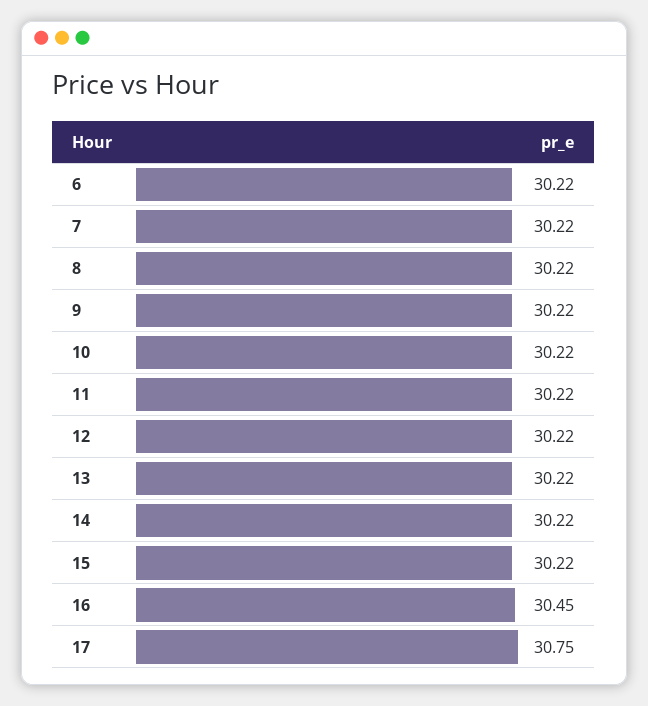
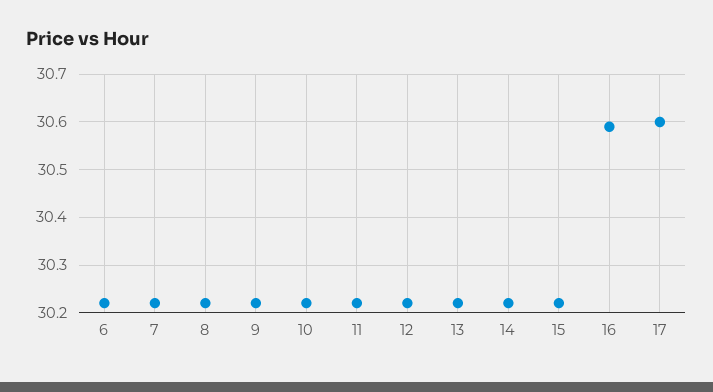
  {
    "6": 30.22,
    "7": 30.22,
    "8": 30.22,
    "9": 30.22,
    "10": 30.22,
    "11": 30.22,
    "12": 30.22,
    "13": 30.22,
    "14": 30.22,
    "15": 30.22,
-   "16": 30.45,
+   "16": 30.6,
-   "17": 30.75
+   "17": 30.6
  }

